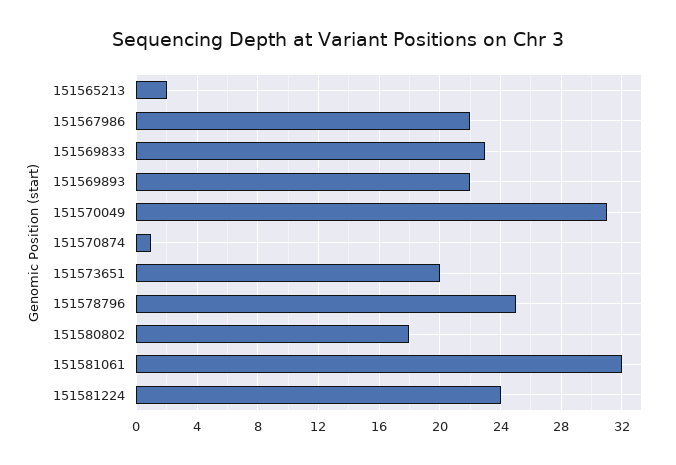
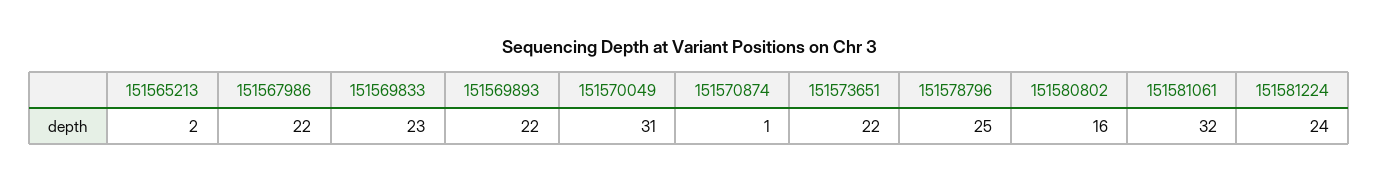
  {
    "151565213": 2,
    "151567986": 22,
    "151569833": 23,
    "151569893": 22,
    "151570049": 31,
    "151570874": 1,
-   "151573651": 20,
+   "151573651": 22,
    "151578796": 25,
-   "151580802": 18,
+   "151580802": 16,
    "151581061": 32,
    "151581224": 24
  }

